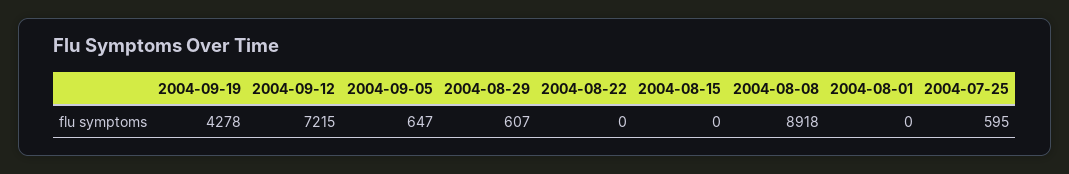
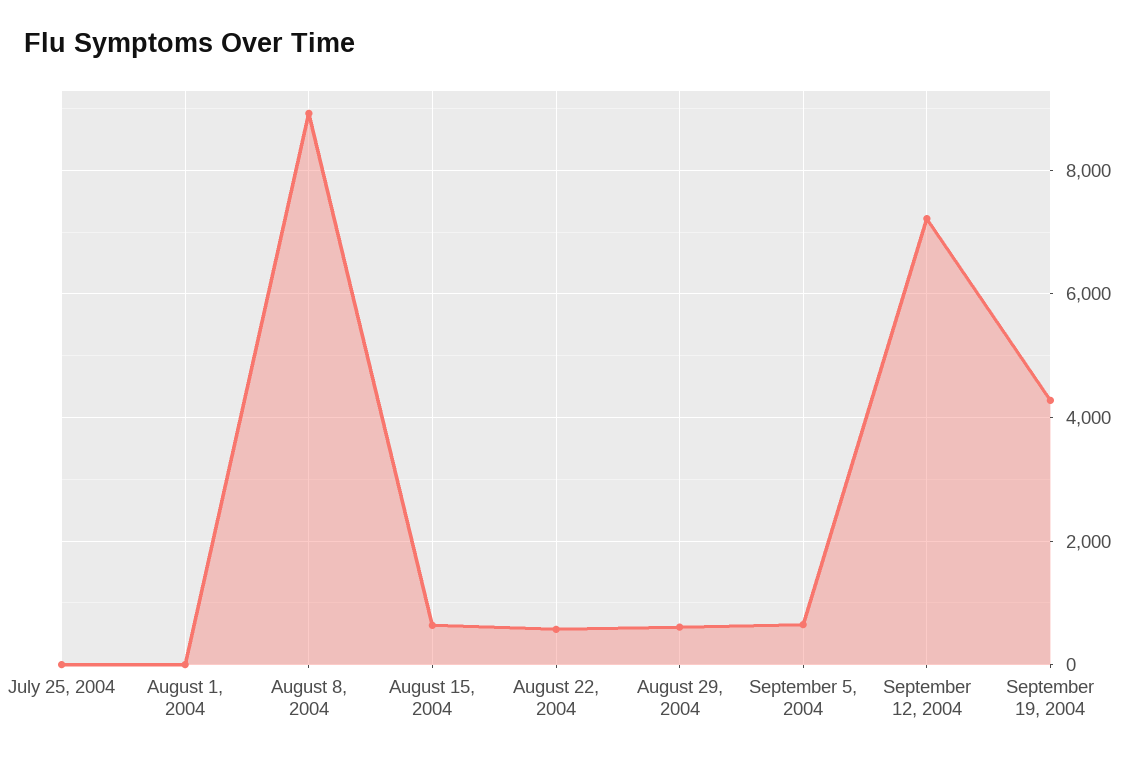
  {
    "2004-09-19": 4278,
    "2004-09-12": 7215,
    "2004-09-05": 647,
    "2004-08-29": 607,
-   "2004-08-22": 0,
+   "2004-08-22": 600,
-   "2004-08-15": 0,
+   "2004-08-15": 600,
    "2004-08-08": 8918,
    "2004-08-01": 0,
-   "2004-07-25": 595
+   "2004-07-25": 0
  }

